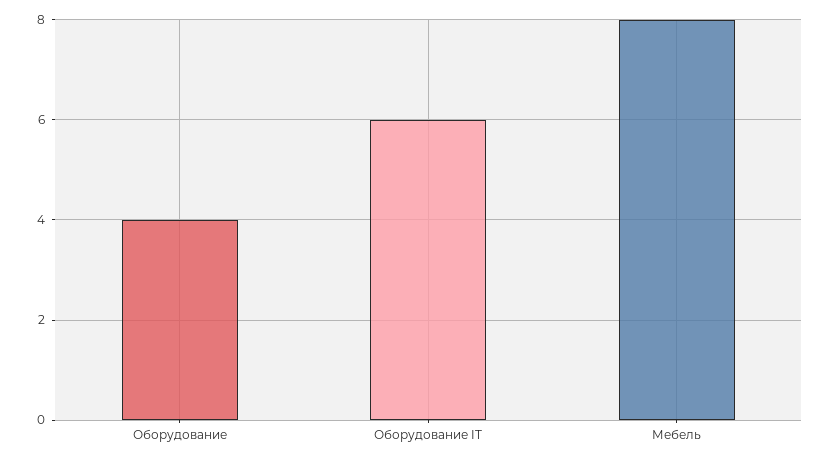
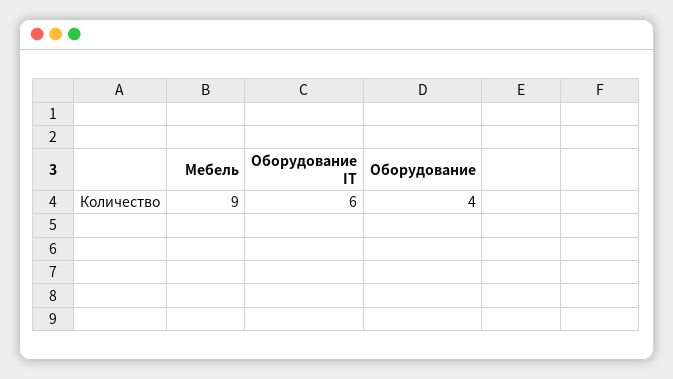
  {
    "Оборудование": 4,
    "Оборудование IT": 6,
-   "Мебель": 8
+   "Мебель": 9
  }

